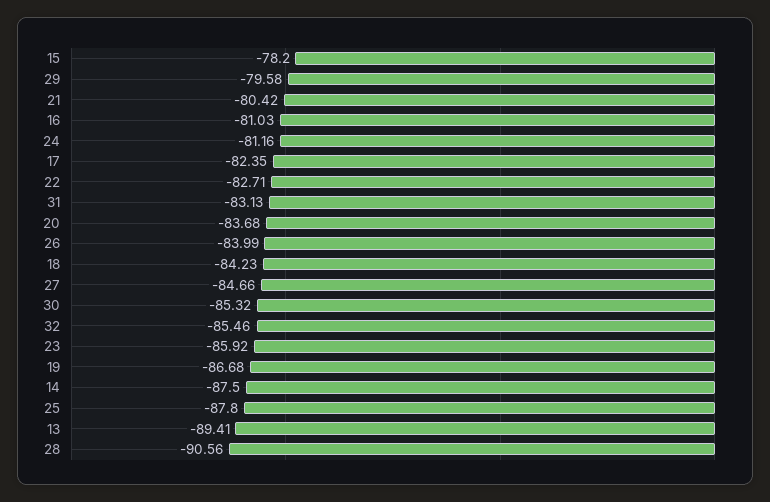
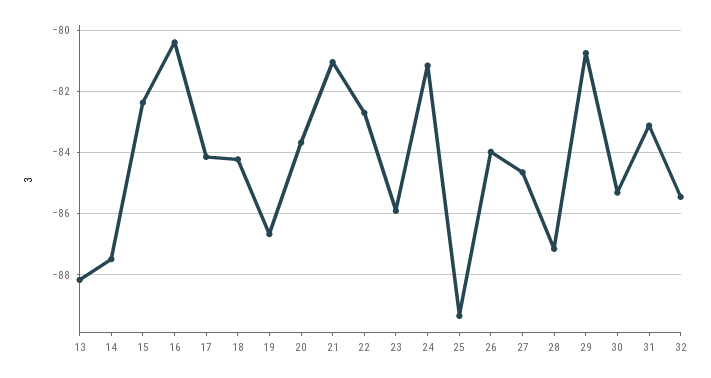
  {
-   "15": -78.2,
+   "15": -82.4,
-   "29": -79.58,
+   "29": -80.8,
-   "21": -80.42,
+   "21": -81,
-   "16": -81.03,
+   "16": -80.4,
    "24": -81.16,
-   "17": -82.35,
+   "17": -84.2,
    "22": -82.71,
    "31": -83.13,
    "20": -83.68,
    "26": -83.99,
    "18": -84.23,
    "27": -84.66,
    "30": -85.32,
    "32": -85.46,
    "23": -85.92,
    "19": -86.68,
    "14": -87.5,
-   "25": -87.8,
+   "25": -89.4,
-   "13": -89.41,
+   "13": -88.2,
-   "28": -90.56
+   "28": -87.2
  }

